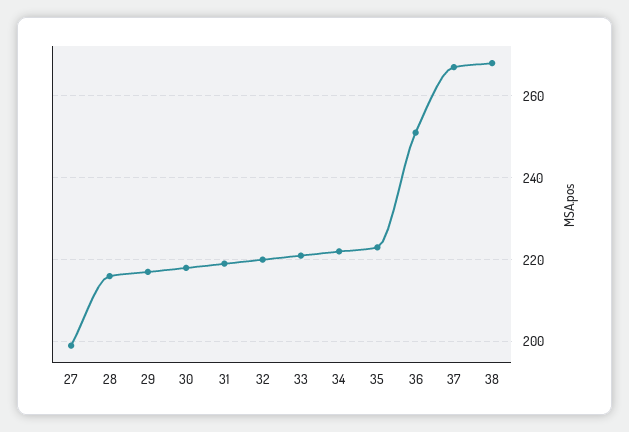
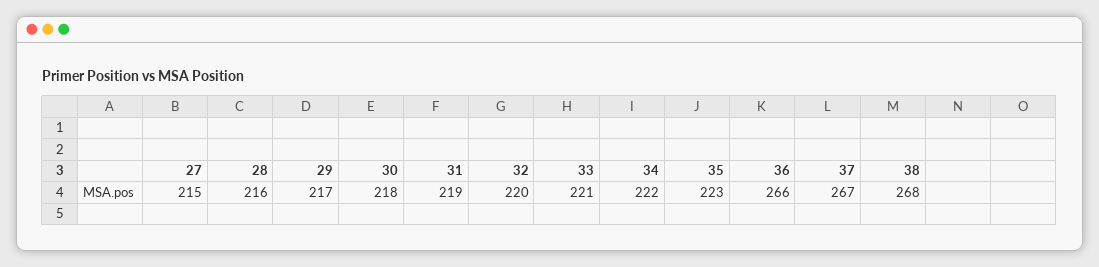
  {
-   "27": 200,
+   "27": 215,
    "28": 216,
    "29": 217,
    "30": 218,
    "31": 219,
    "32": 220,
    "33": 221,
    "34": 222,
    "35": 223,
-   "36": 250,
+   "36": 266,
    "37": 267,
    "38": 268
  }

